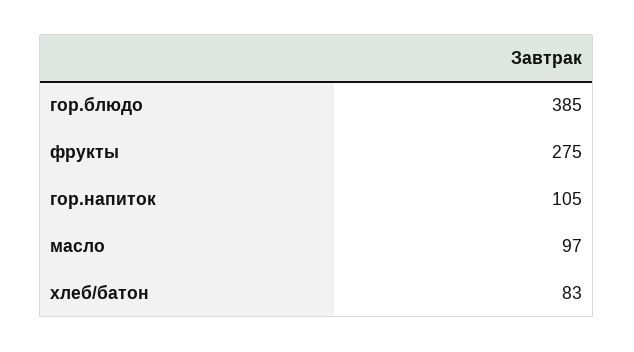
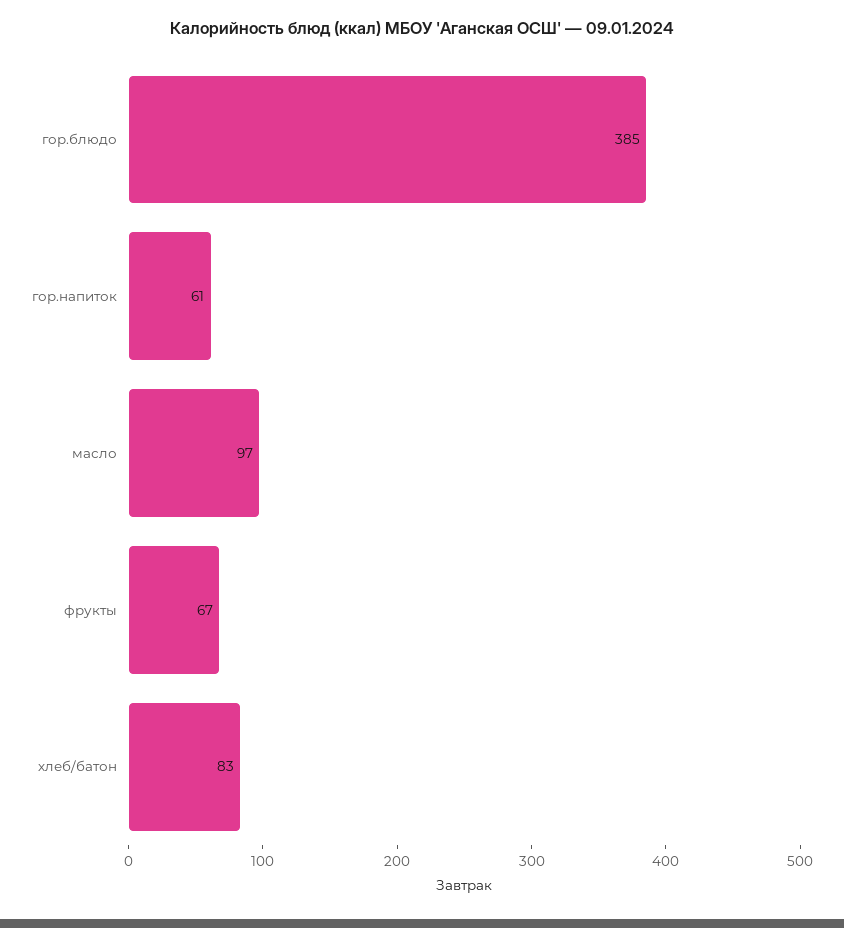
  {
    "гор.блюдо": 385,
-   "фрукты": 275,
+   "фрукты": 67,
-   "гор.напиток": 105,
+   "гор.напиток": 61,
    "масло": 97,
    "хлеб/батон": 83
  }

